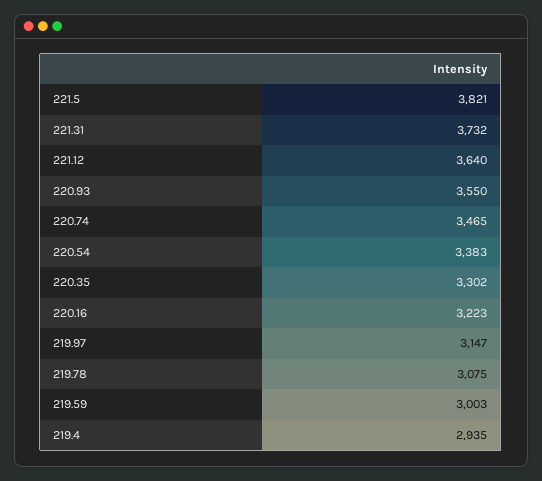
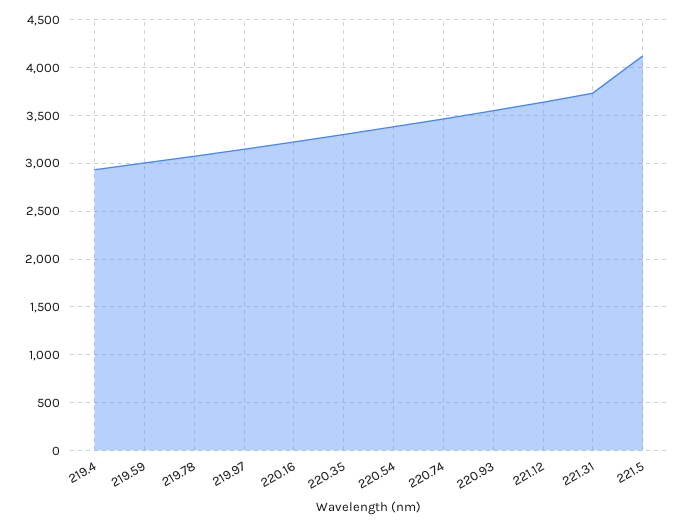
  {
-   "221.5": 3821,
+   "221.5": 4100,
    "221.31": 3732,
    "221.12": 3640,
    "220.93": 3550,
    "220.74": 3465,
    "220.54": 3383,
    "220.35": 3302,
    "220.16": 3223,
    "219.97": 3147,
    "219.78": 3075,
    "219.59": 3003,
    "219.4": 2935
  }

